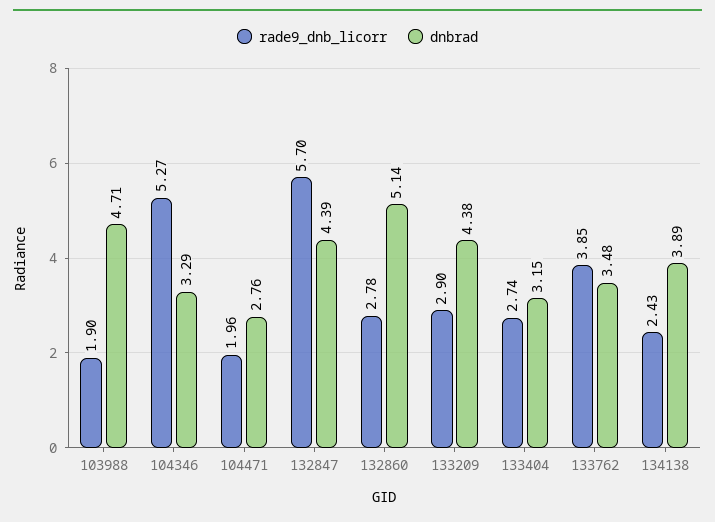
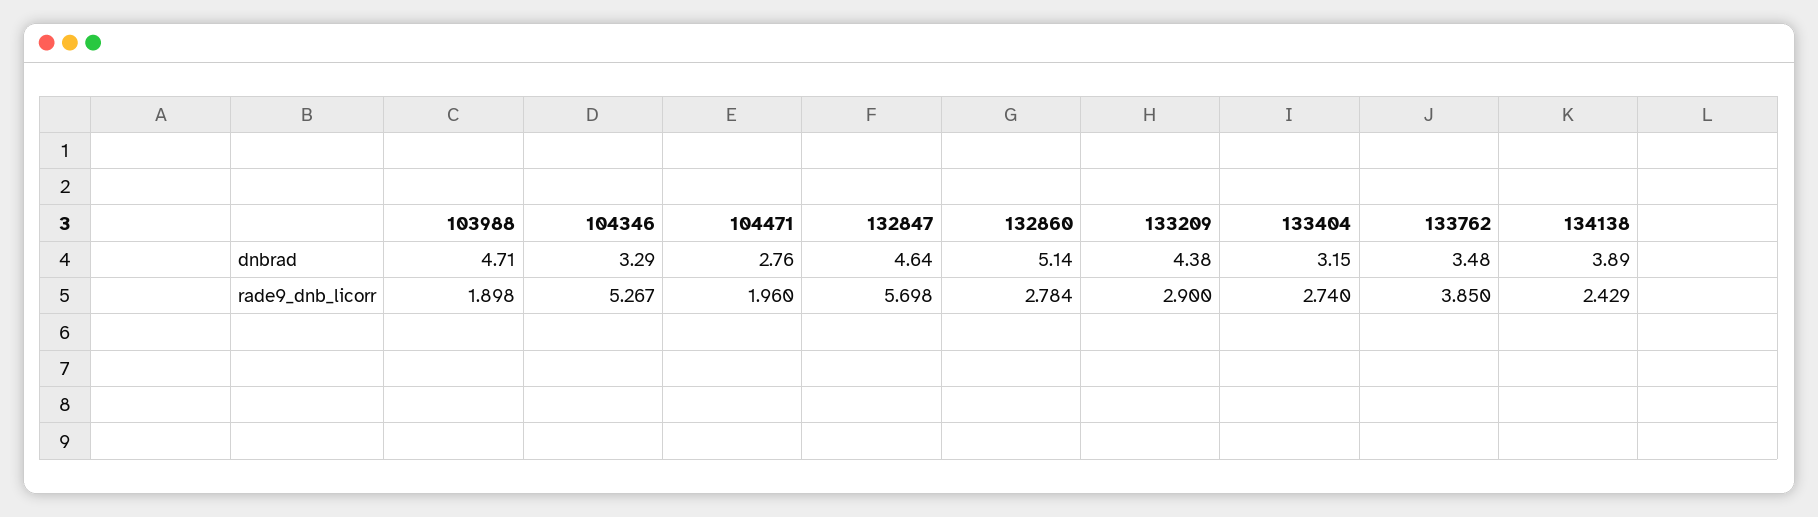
  {
    "rade9_dnb_licorr": {
      "103988": 1.898,
      "104346": 5.267,
      "104471": 1.96,
      "132847": 5.698,
      "132860": 2.784,
      "133209": 2.9,
      "133404": 2.74,
      "133762": 3.85,
      "134138": 2.429
    },
    "dnbrad": {
      "103988": 4.71,
      "104346": 3.29,
      "104471": 2.76,
-     "132847": 4.39,
+     "132847": 4.64,
      "132860": 5.14,
      "133209": 4.38,
      "133404": 3.15,
      "133762": 3.48,
      "134138": 3.89
    }
  }

